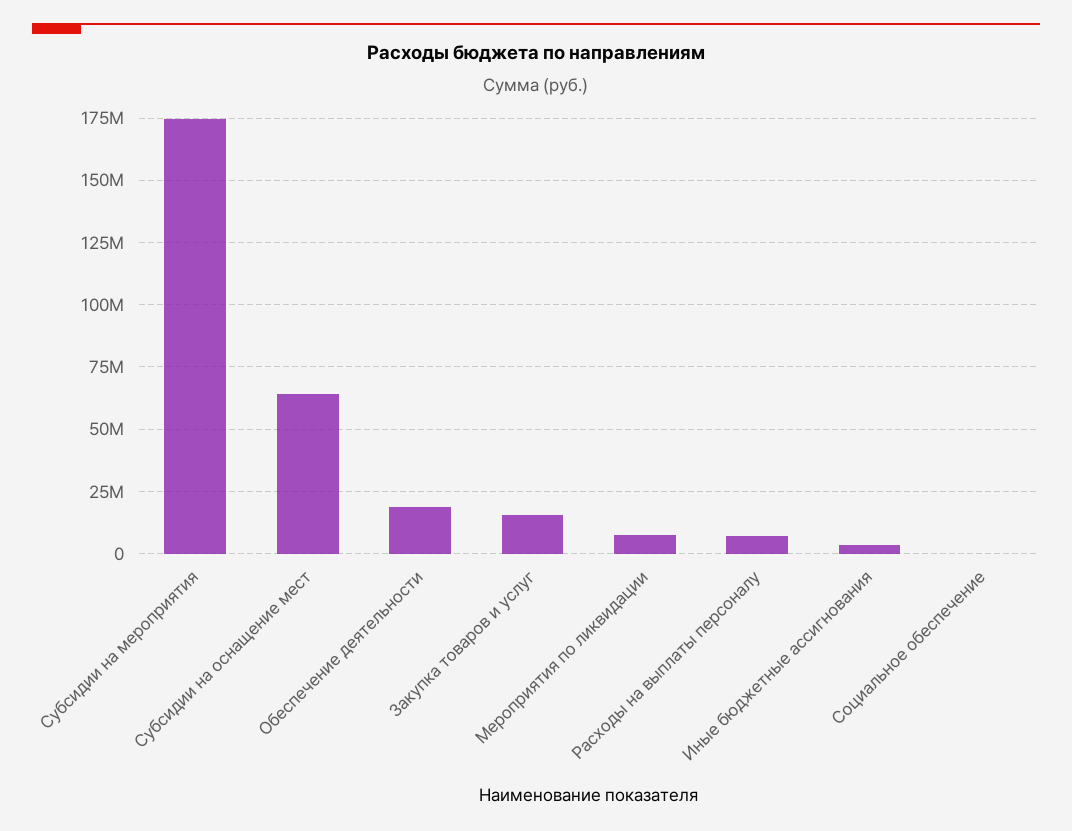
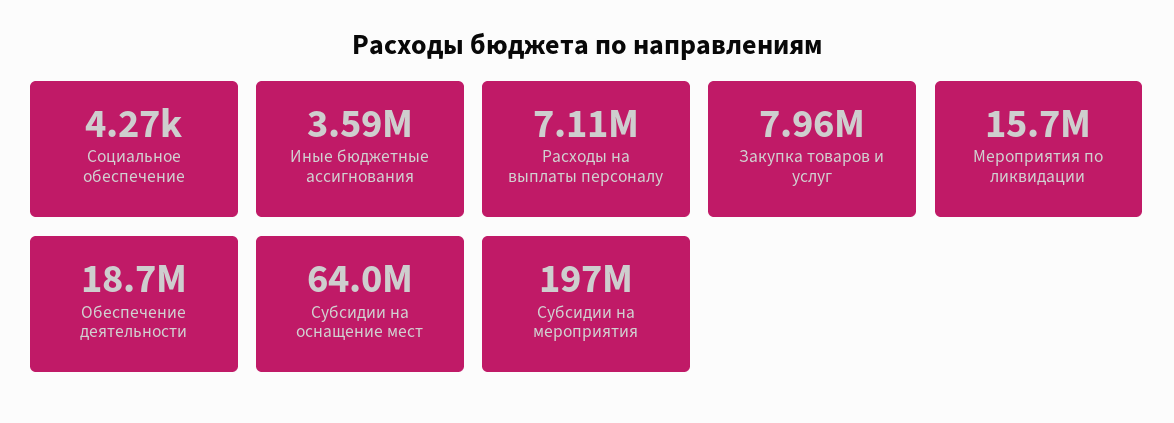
  {
-   "Субсидии на мероприятия": 175000000,
+   "Субсидии на мероприятия": 197000000,
    "Субсидии на оснащение мест": 64000000,
    "Обеспечение деятельности": 18700000,
-   "Закупка товаров и услуг": 15000000,
+   "Закупка товаров и услуг": 7960000,
-   "Мероприятия по ликвидации": 7500000,
+   "Мероприятия по ликвидации": 15700000,
    "Расходы на выплаты персоналу": 7110000,
    "Иные бюджетные ассигнования": 3590000,
    "Социальное обеспечение": 4270
  }

